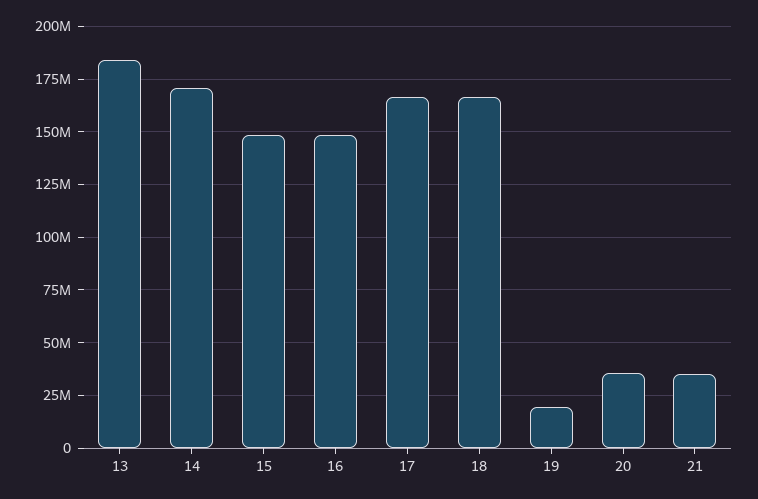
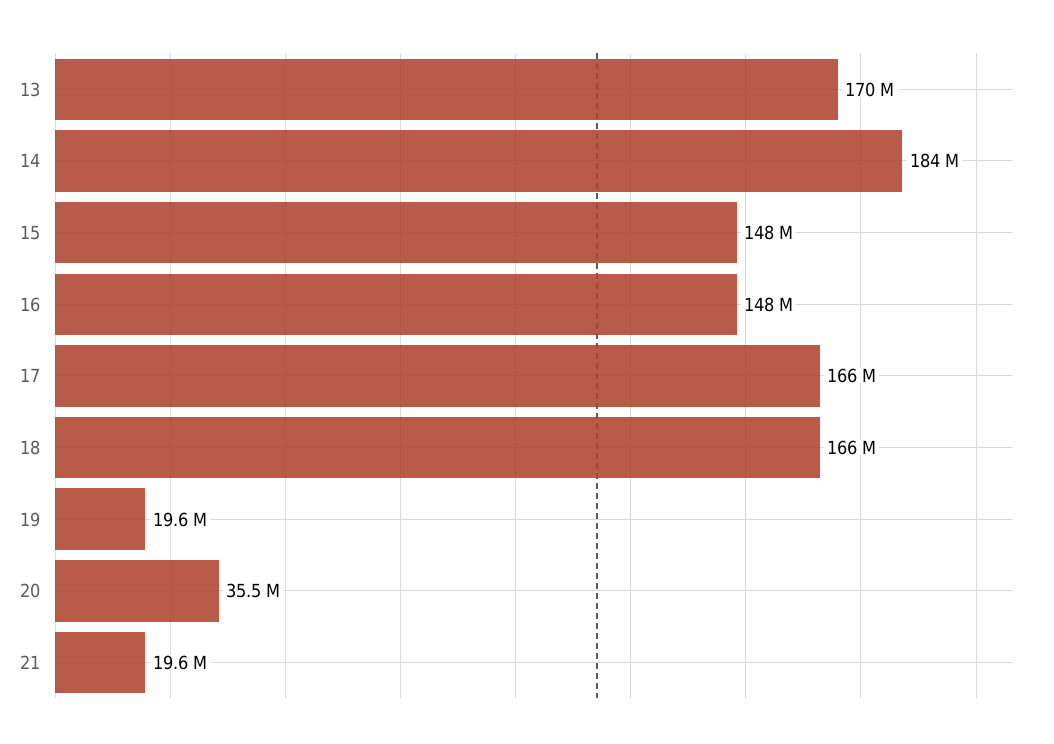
  {
-   "13": 185000000,
+   "13": 170000000,
-   "14": 170000000,
+   "14": 184000000,
    "15": 148000000,
    "16": 148000000,
    "17": 166000000,
    "18": 166000000,
    "19": 19600000,
    "20": 35500000,
-   "21": 35000000
+   "21": 19600000
  }

